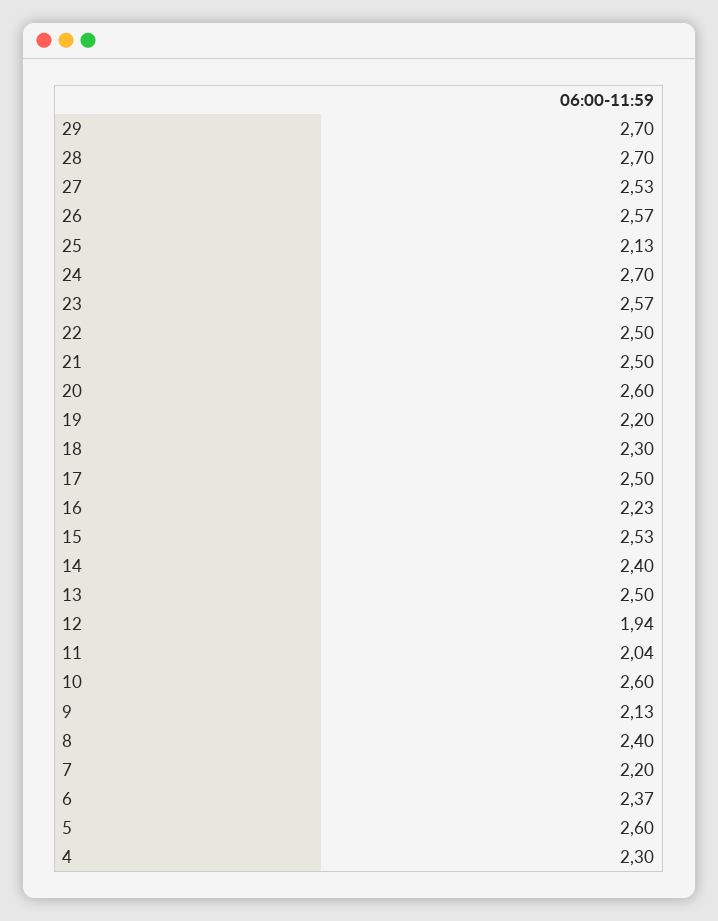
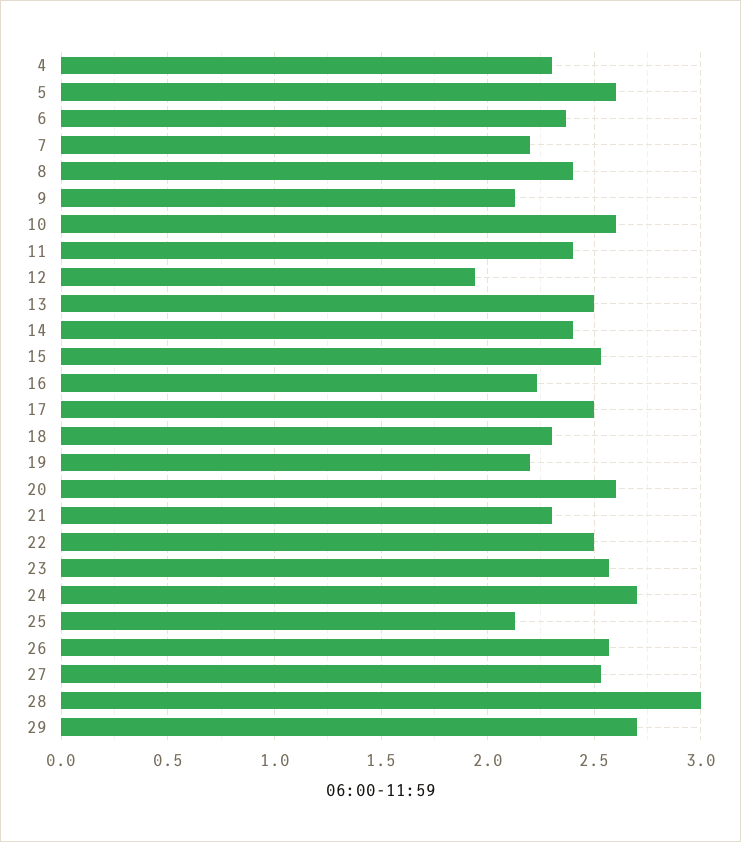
  {
    "29": 2.7,
-   "28": 2.7,
+   "28": 3,
    "27": 2.53,
    "26": 2.57,
    "25": 2.13,
    "24": 2.7,
    "23": 2.57,
    "22": 2.5,
-   "21": 2.5,
+   "21": 2.3,
    "20": 2.6,
    "19": 2.2,
    "18": 2.3,
    "17": 2.5,
    "16": 2.23,
    "15": 2.53,
    "14": 2.4,
    "13": 2.5,
    "12": 1.94,
-   "11": 2.04,
+   "11": 2.4,
    "10": 2.6,
    "9": 2.13,
    "8": 2.4,
    "7": 2.2,
    "6": 2.37,
    "5": 2.6,
    "4": 2.3
  }

